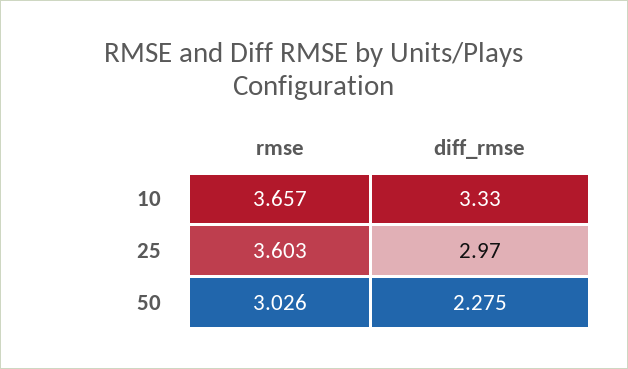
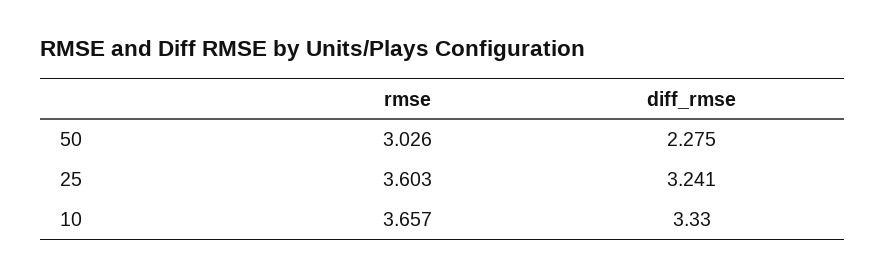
  {
    "rmse": {
      "10": 3.657,
      "25": 3.603,
      "50": 3.026
    },
    "diff_rmse": {
      "10": 3.33,
-     "25": 2.97,
+     "25": 3.241,
      "50": 2.275
    }
  }

